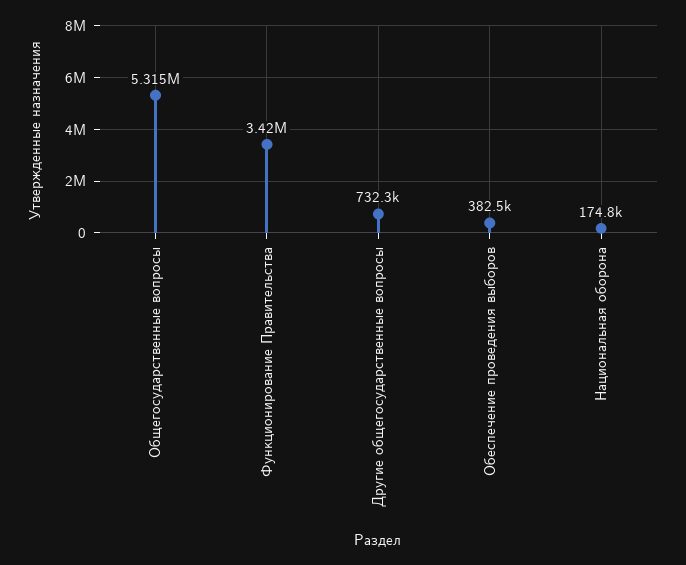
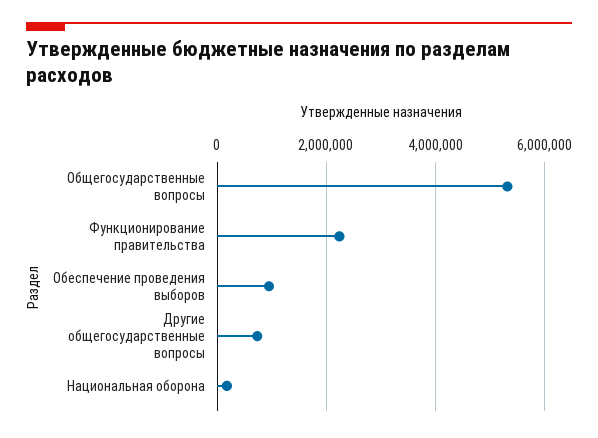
  {
    "Общегосударственные вопросы": 5315000,
-   "Функционирование Правительства": 3420000,
+   "Функционирование Правительства": 2200000,
    "Другие общегосударственные вопросы": 732300,
-   "Обеспечение проведения выборов": 382500,
+   "Обеспечение проведения выборов": 1000000,
    "Национальная оборона": 174800
  }

